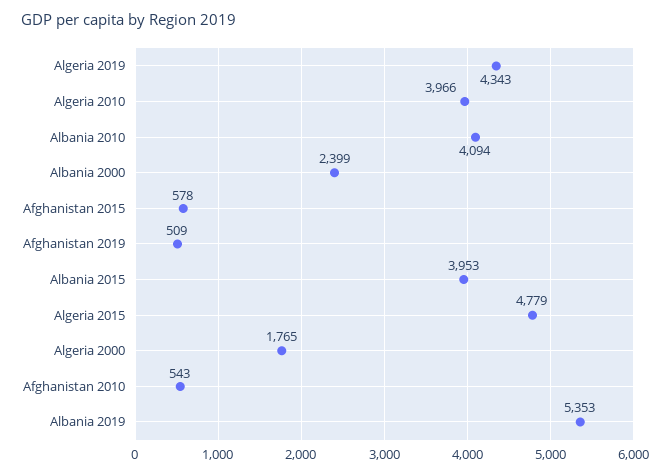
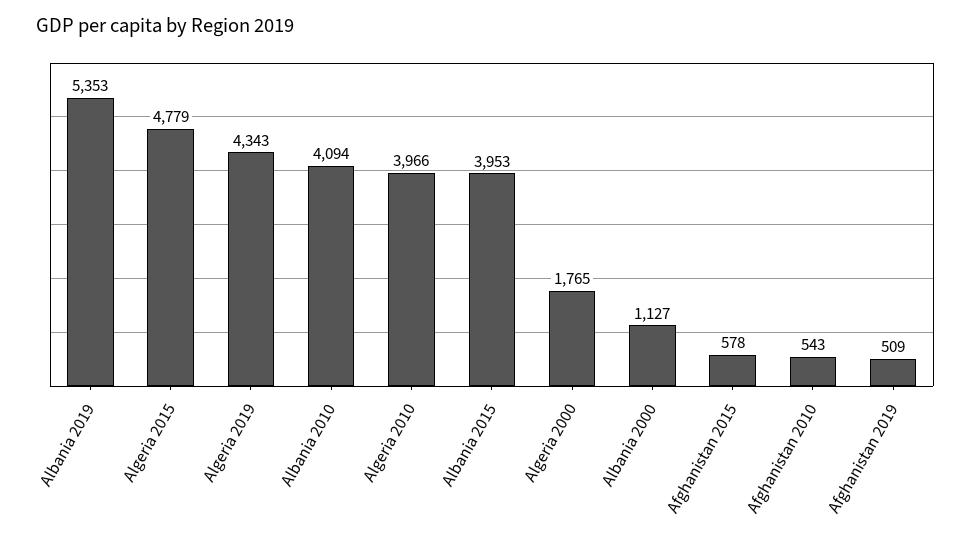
  {
    "Algeria 2019": 4343,
    "Algeria 2010": 3966,
    "Albania 2010": 4094,
-   "Albania 2000": 2399,
+   "Albania 2000": 1127,
    "Afghanistan 2015": 578,
    "Afghanistan 2019": 509,
    "Albania 2015": 3953,
    "Algeria 2015": 4779,
    "Algeria 2000": 1765,
    "Afghanistan 2010": 543,
    "Albania 2019": 5353
  }

